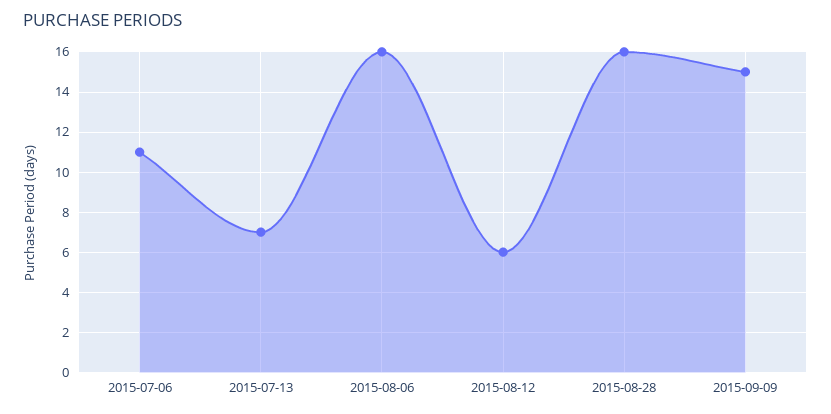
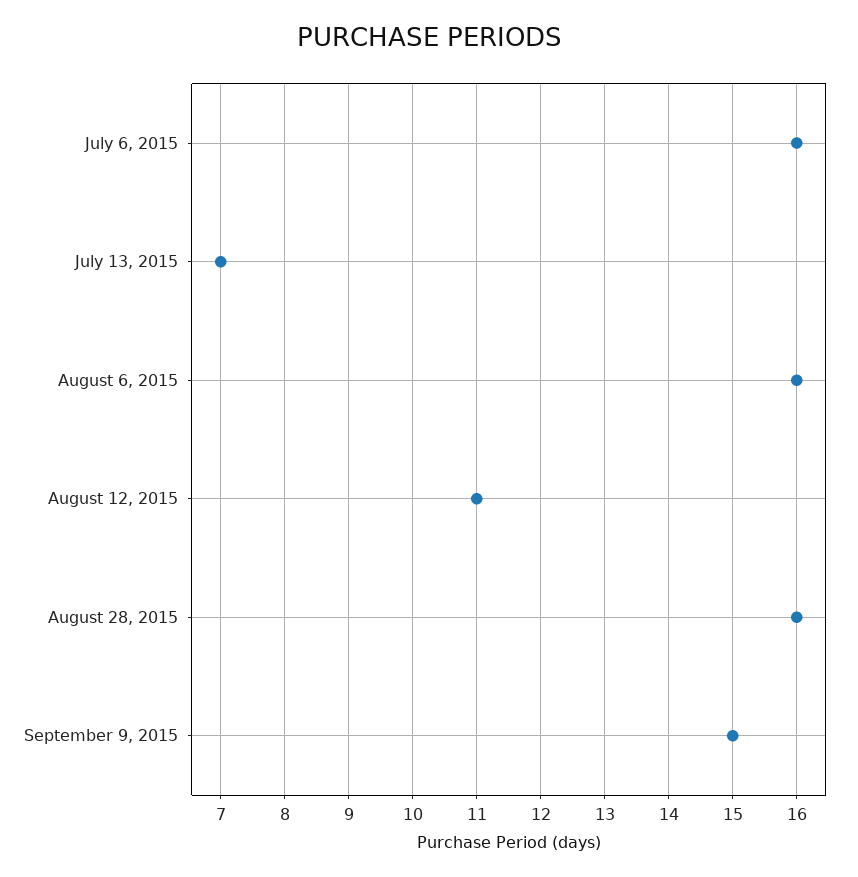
  {
-   "2015-07-06": 11,
+   "2015-07-06": 16,
    "2015-07-13": 7,
    "2015-08-06": 16,
-   "2015-08-12": 6,
+   "2015-08-12": 11,
    "2015-08-28": 16,
    "2015-09-09": 15
  }

